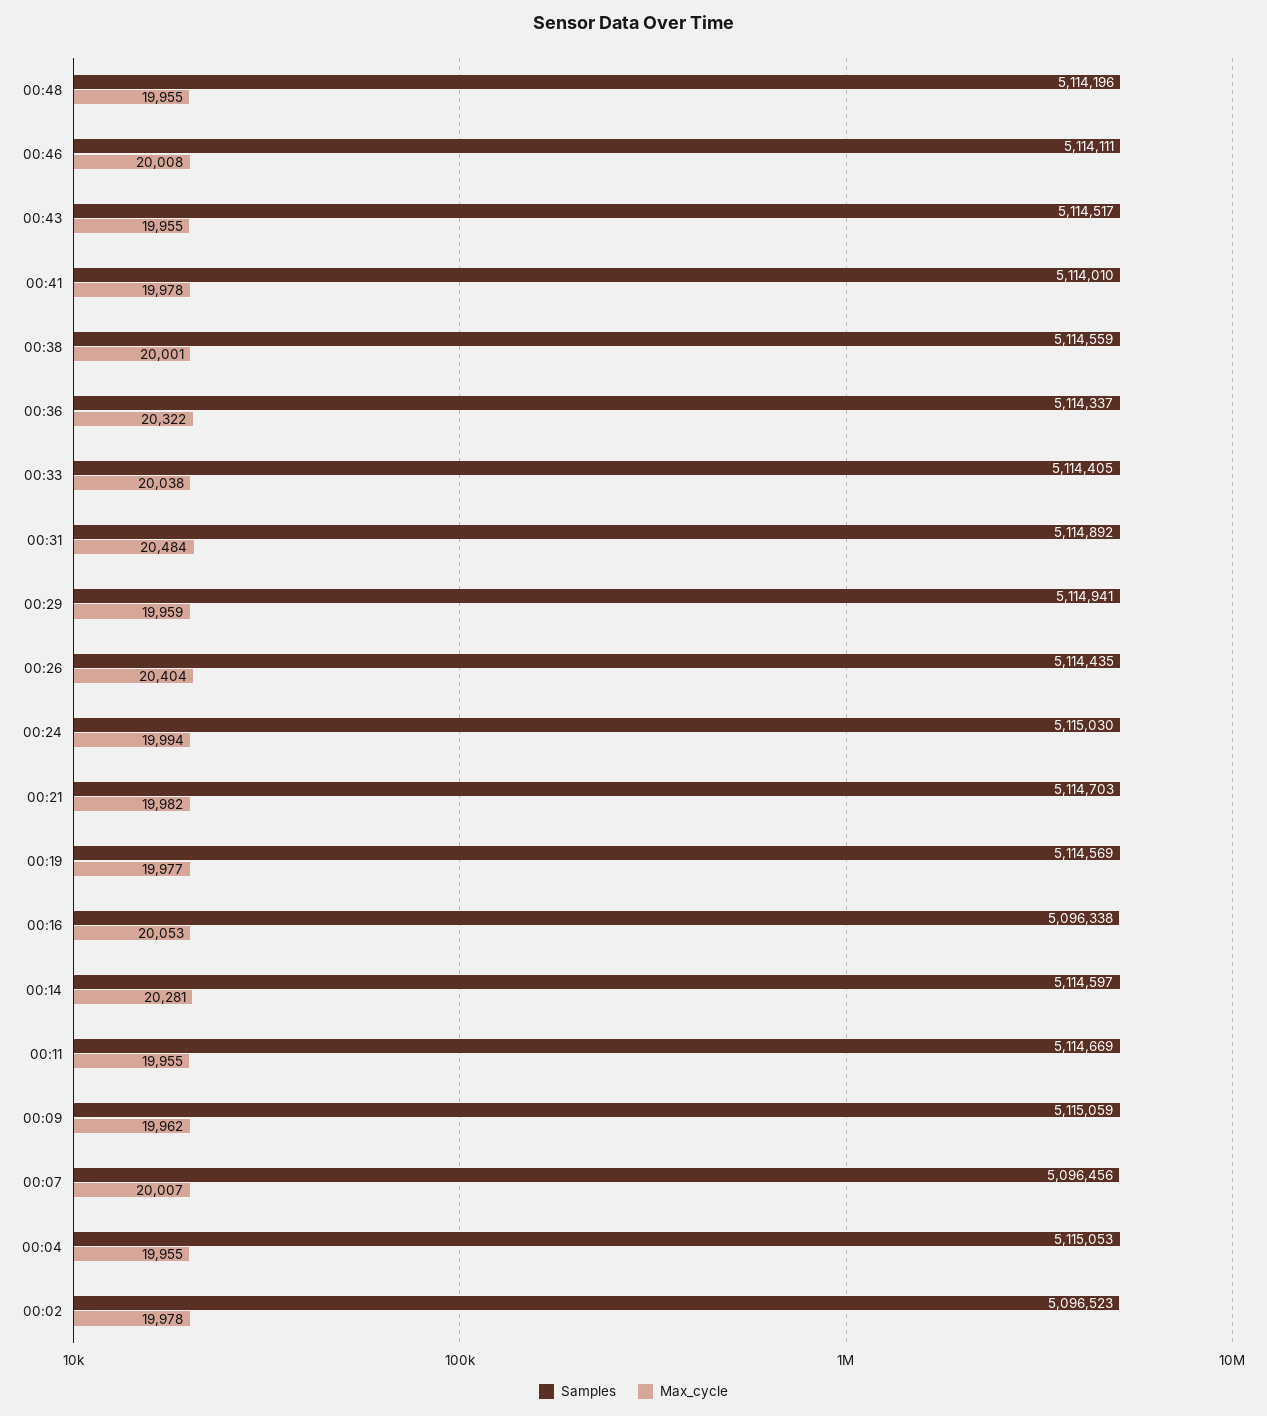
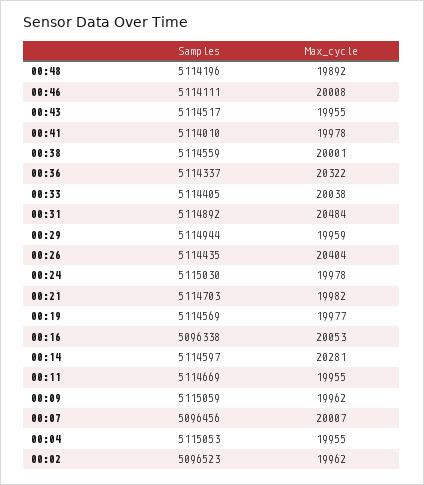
  {
    "Samples": {
      "00:48": 5114196,
      "00:46": 5114111,
      "00:43": 5114517,
      "00:41": 5114010,
      "00:38": 5114559,
      "00:36": 5114337,
      "00:33": 5114405,
      "00:31": 5114892,
-     "00:29": 5114941,
+     "00:29": 5114944,
      "00:26": 5114435,
      "00:24": 5115030,
      "00:21": 5114703,
      "00:19": 5114569,
      "00:16": 5096338,
      "00:14": 5114597,
      "00:11": 5114669,
      "00:09": 5115059,
      "00:07": 5096456,
      "00:04": 5115053,
      "00:02": 5096523
    },
    "Max_cycle": {
-     "00:48": 19955,
+     "00:48": 19892,
      "00:46": 20008,
      "00:43": 19955,
      "00:41": 19978,
      "00:38": 20001,
      "00:36": 20322,
      "00:33": 20038,
      "00:31": 20484,
      "00:29": 19959,
      "00:26": 20404,
-     "00:24": 19994,
+     "00:24": 19978,
      "00:21": 19982,
      "00:19": 19977,
      "00:16": 20053,
      "00:14": 20281,
      "00:11": 19955,
      "00:09": 19962,
      "00:07": 20007,
      "00:04": 19955,
-     "00:02": 19978
+     "00:02": 19962
    }
  }

